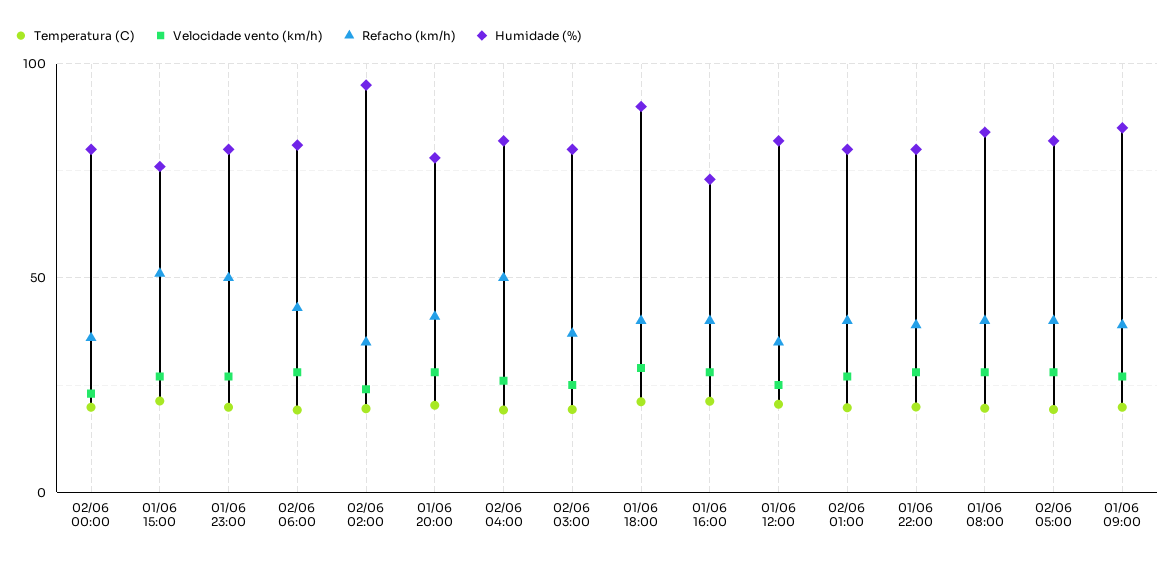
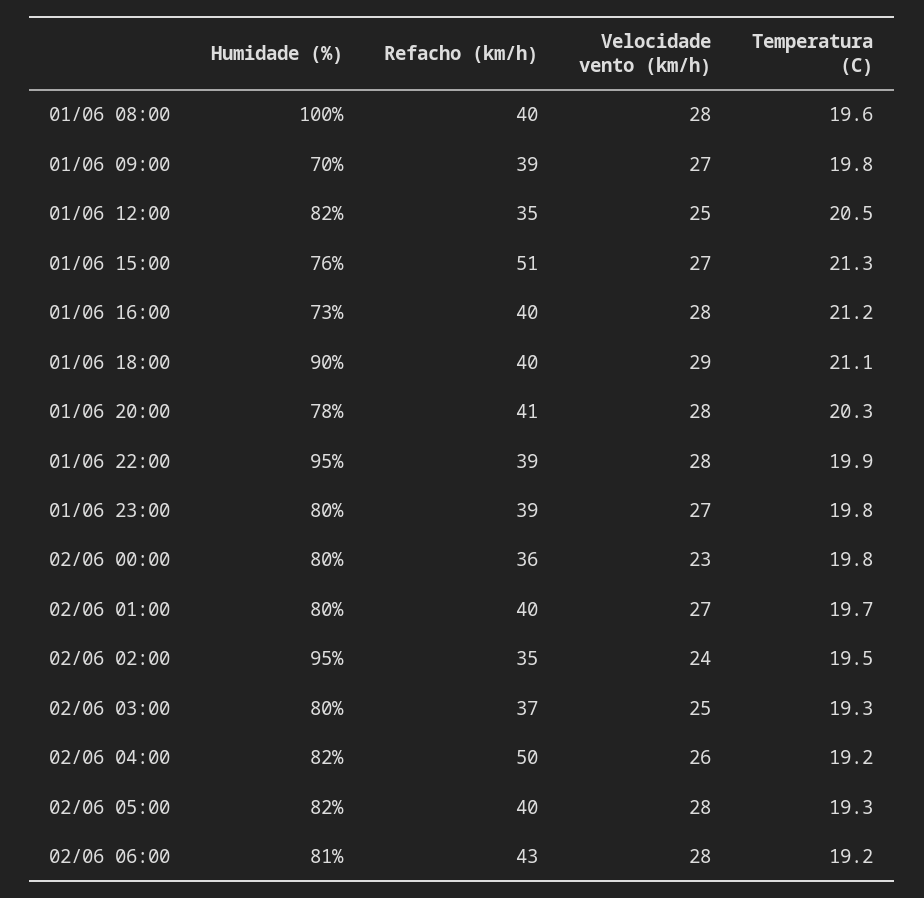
  {
    "Temperatura (C)": {
      "02/06 00:00": 19.8,
      "01/06 15:00": 21.3,
      "01/06 23:00": 19.8,
      "02/06 06:00": 19.2,
      "02/06 02:00": 19.5,
      "01/06 20:00": 20.3,
      "02/06 04:00": 19.2,
      "02/06 03:00": 19.3,
      "01/06 18:00": 21.1,
      "01/06 16:00": 21.2,
      "01/06 12:00": 20.5,
      "02/06 01:00": 19.7,
      "01/06 22:00": 19.9,
      "01/06 08:00": 19.6,
      "02/06 05:00": 19.3,
      "01/06 09:00": 19.8
    },
    "Velocidade vento (km/h)": {
      "02/06 00:00": 23,
      "01/06 15:00": 27,
      "01/06 23:00": 27,
      "02/06 06:00": 28,
      "02/06 02:00": 24,
      "01/06 20:00": 28,
      "02/06 04:00": 26,
      "02/06 03:00": 25,
      "01/06 18:00": 29,
      "01/06 16:00": 28,
      "01/06 12:00": 25,
      "02/06 01:00": 27,
      "01/06 22:00": 28,
      "01/06 08:00": 28,
      "02/06 05:00": 28,
      "01/06 09:00": 27
    },
    "Refacho (km/h)": {
      "02/06 00:00": 36,
      "01/06 15:00": 51,
-     "01/06 23:00": 50,
+     "01/06 23:00": 39,
      "02/06 06:00": 43,
      "02/06 02:00": 35,
      "01/06 20:00": 41,
      "02/06 04:00": 50,
      "02/06 03:00": 37,
      "01/06 18:00": 40,
      "01/06 16:00": 40,
      "01/06 12:00": 35,
      "02/06 01:00": 40,
      "01/06 22:00": 39,
      "01/06 08:00": 40,
      "02/06 05:00": 40,
      "01/06 09:00": 39
    },
    "Humidade (%)": {
      "02/06 00:00": 80,
      "01/06 15:00": 76,
      "01/06 23:00": 80,
      "02/06 06:00": 81,
      "02/06 02:00": 95,
      "01/06 20:00": 78,
      "02/06 04:00": 82,
      "02/06 03:00": 80,
      "01/06 18:00": 90,
      "01/06 16:00": 73,
      "01/06 12:00": 82,
      "02/06 01:00": 80,
-     "01/06 22:00": 80,
+     "01/06 22:00": 95,
-     "01/06 08:00": 85,
+     "01/06 08:00": 100,
      "02/06 05:00": 82,
-     "01/06 09:00": 85
+     "01/06 09:00": 70
    }
  }

